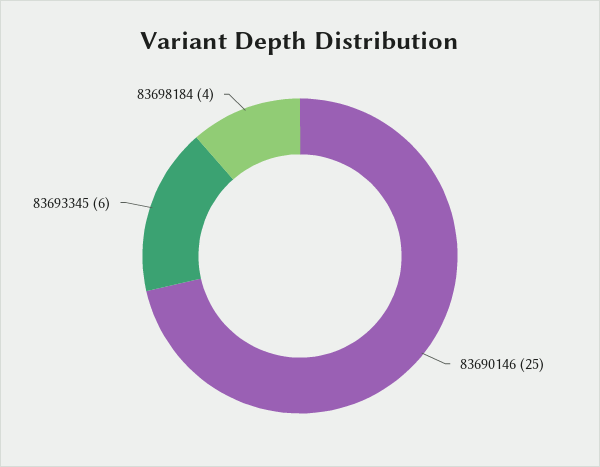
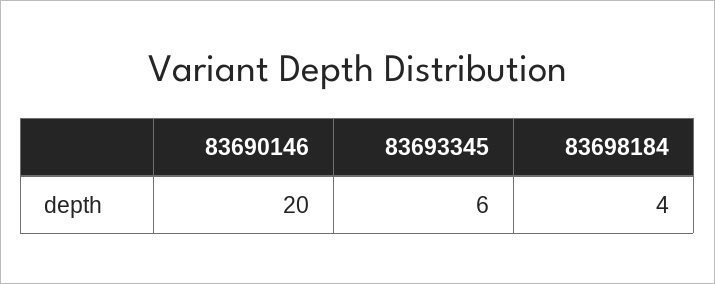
  {
-   "83690146": 25,
+   "83690146": 20,
    "83693345": 6,
    "83698184": 4
  }

